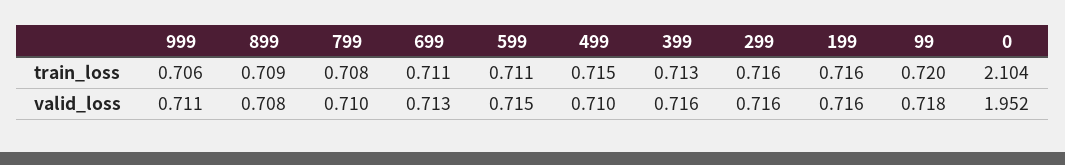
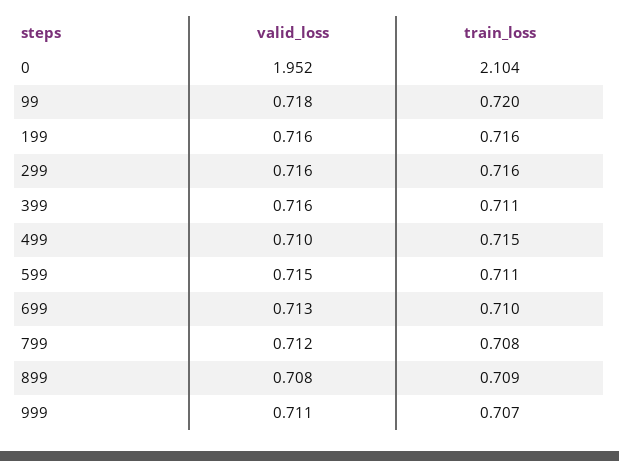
  {
    "999": {
-     "train_loss": 0.706,
+     "train_loss": 0.707,
      "valid_loss": 0.711
    },
    "899": {
      "train_loss": 0.709,
      "valid_loss": 0.708
    },
    "799": {
      "train_loss": 0.708,
-     "valid_loss": 0.71
+     "valid_loss": 0.712
    },
    "699": {
-     "train_loss": 0.711,
+     "train_loss": 0.71,
      "valid_loss": 0.713
    },
    "599": {
      "train_loss": 0.711,
      "valid_loss": 0.715
    },
    "499": {
      "train_loss": 0.715,
      "valid_loss": 0.71
    },
    "399": {
-     "train_loss": 0.713,
+     "train_loss": 0.711,
      "valid_loss": 0.716
    },
    "299": {
      "train_loss": 0.716,
      "valid_loss": 0.716
    },
    "199": {
      "train_loss": 0.716,
      "valid_loss": 0.716
    },
    "99": {
      "train_loss": 0.72,
      "valid_loss": 0.718
    },
    "0": {
      "train_loss": 2.104,
      "valid_loss": 1.952
    }
  }

